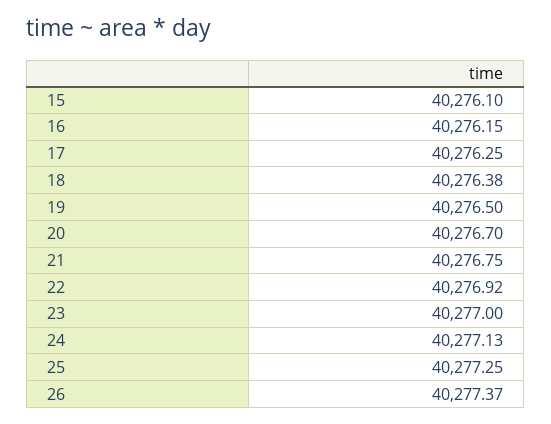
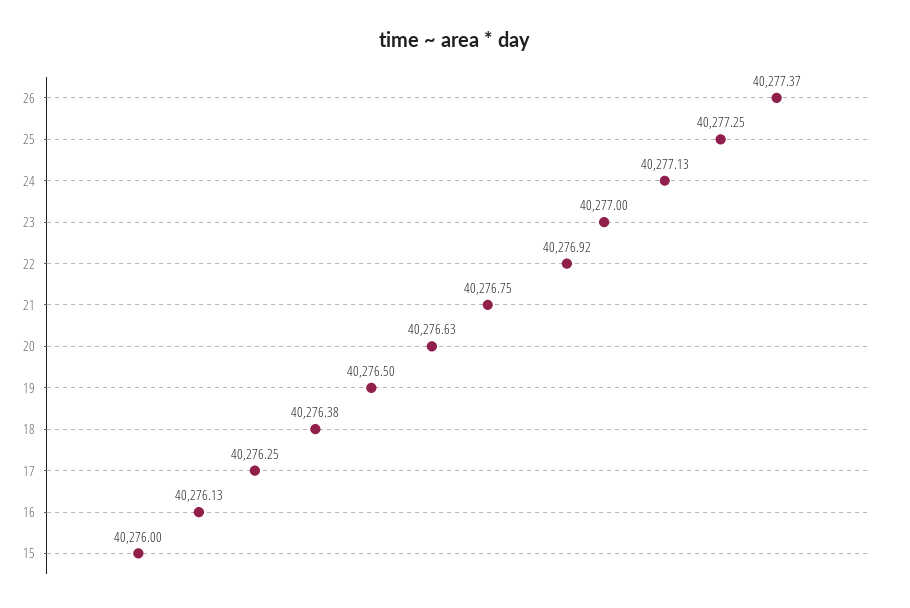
  {
-   "15": 40276.1,
+   "15": 40276,
-   "16": 40276.15,
+   "16": 40276.13,
    "17": 40276.25,
    "18": 40276.38,
    "19": 40276.5,
-   "20": 40276.7,
+   "20": 40276.63,
    "21": 40276.75,
    "22": 40276.92,
    "23": 40277,
    "24": 40277.13,
    "25": 40277.25,
    "26": 40277.37
  }

